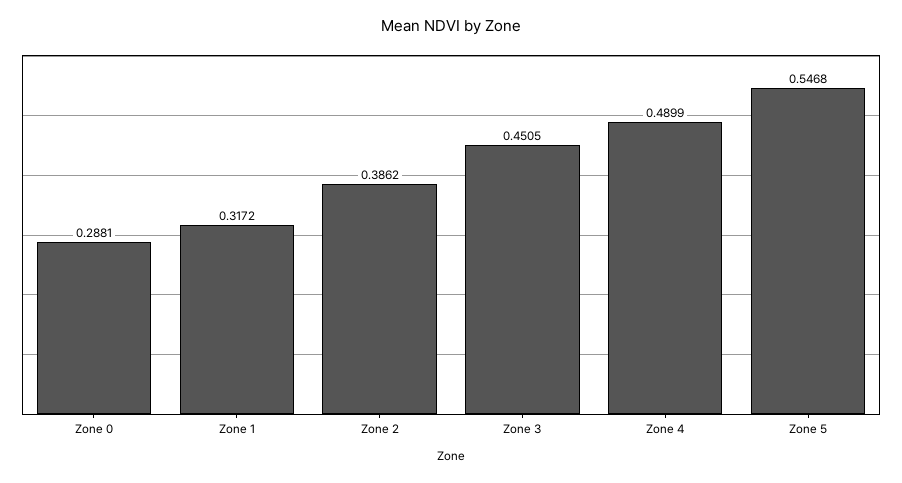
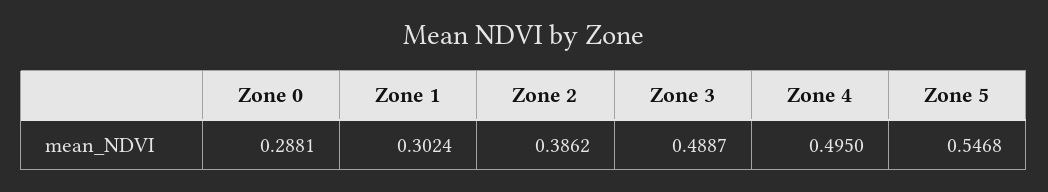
  {
    "Zone 0": 0.2881,
-   "Zone 1": 0.3172,
+   "Zone 1": 0.3024,
    "Zone 2": 0.3862,
-   "Zone 3": 0.4505,
+   "Zone 3": 0.4887,
-   "Zone 4": 0.4899,
+   "Zone 4": 0.495,
    "Zone 5": 0.5468
  }

